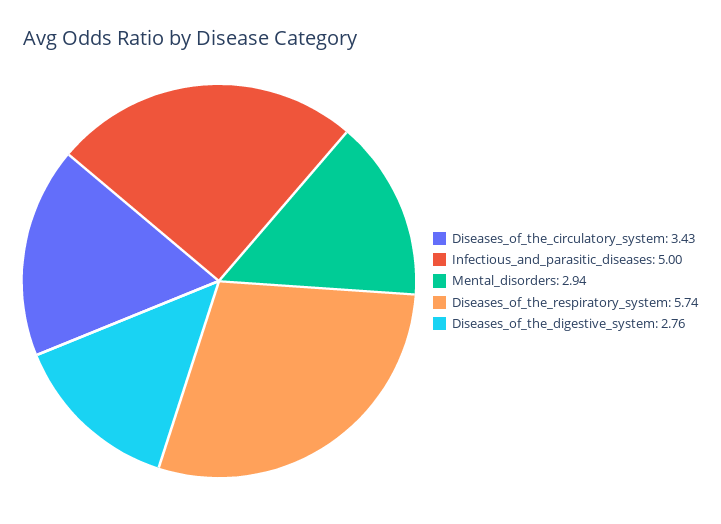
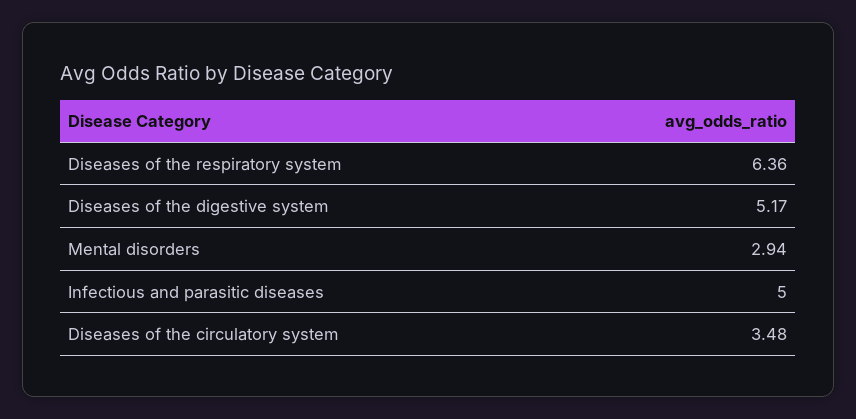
  {
-   "Diseases_of_the_circulatory_system": 3.43,
+   "Diseases_of_the_circulatory_system": 3.48,
    "Infectious_and_parasitic_diseases": 5,
    "Mental_disorders": 2.94,
-   "Diseases_of_the_respiratory_system": 5.74,
+   "Diseases_of_the_respiratory_system": 6.36,
-   "Diseases_of_the_digestive_system": 2.76
+   "Diseases_of_the_digestive_system": 5.17
  }

